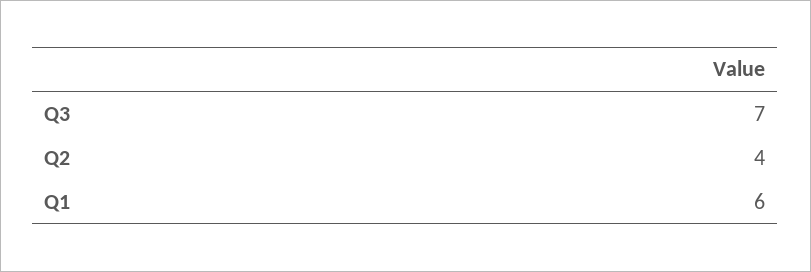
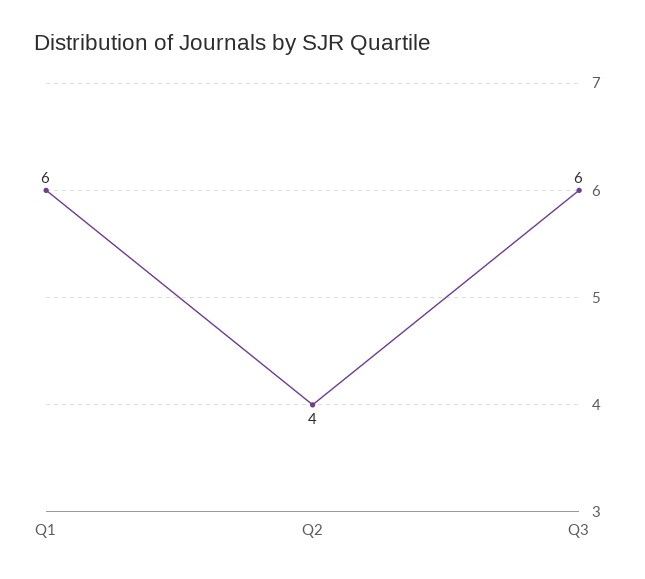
  {
-   "Q3": 7,
+   "Q3": 6,
    "Q2": 4,
    "Q1": 6
  }

